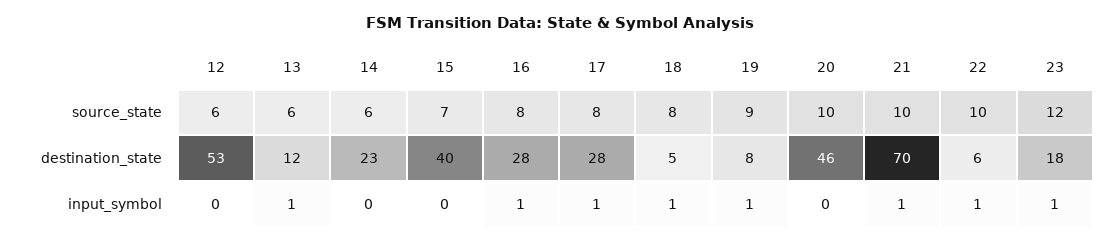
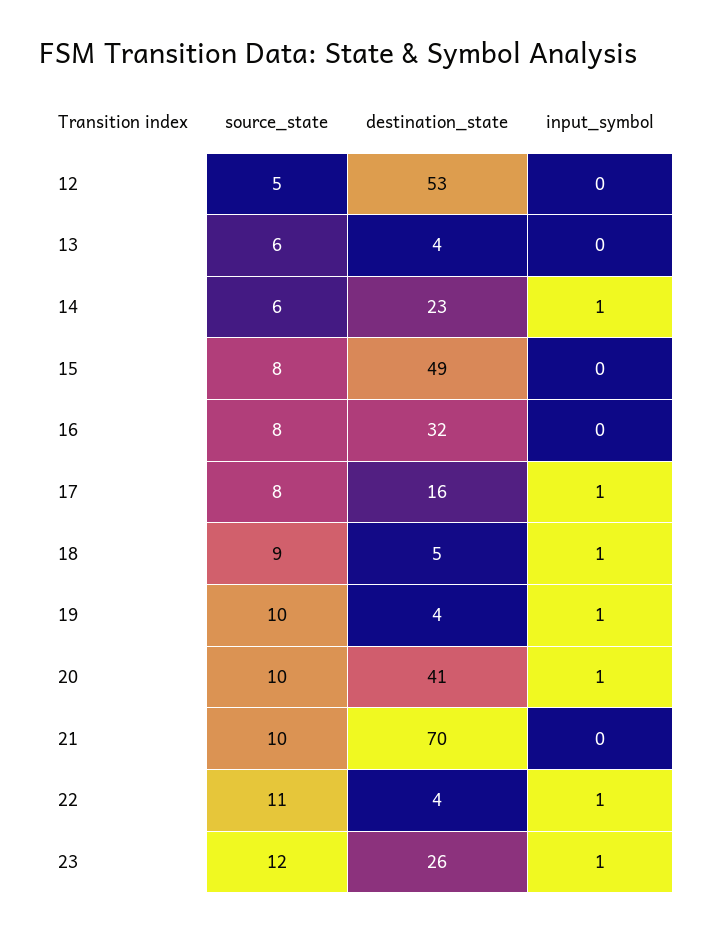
  {
    "12": {
-     "source_state": 6,
+     "source_state": 5,
      "destination_state": 53,
      "input_symbol": 0
    },
    "13": {
      "source_state": 6,
-     "destination_state": 12,
+     "destination_state": 4,
-     "input_symbol": 1
+     "input_symbol": 0
    },
    "14": {
      "source_state": 6,
      "destination_state": 23,
-     "input_symbol": 0
+     "input_symbol": 1
    },
    "15": {
-     "source_state": 7,
+     "source_state": 8,
-     "destination_state": 40,
+     "destination_state": 49,
      "input_symbol": 0
    },
    "16": {
      "source_state": 8,
-     "destination_state": 28,
+     "destination_state": 32,
-     "input_symbol": 1
+     "input_symbol": 0
    },
    "17": {
      "source_state": 8,
-     "destination_state": 28,
+     "destination_state": 16,
      "input_symbol": 1
    },
    "18": {
-     "source_state": 8,
+     "source_state": 9,
      "destination_state": 5,
      "input_symbol": 1
    },
    "19": {
-     "source_state": 9,
+     "source_state": 10,
-     "destination_state": 8,
+     "destination_state": 4,
      "input_symbol": 1
    },
    "20": {
      "source_state": 10,
-     "destination_state": 46,
+     "destination_state": 41,
-     "input_symbol": 0
+     "input_symbol": 1
    },
    "21": {
      "source_state": 10,
      "destination_state": 70,
-     "input_symbol": 1
+     "input_symbol": 0
    },
    "22": {
-     "source_state": 10,
+     "source_state": 11,
-     "destination_state": 6,
+     "destination_state": 4,
      "input_symbol": 1
    },
    "23": {
      "source_state": 12,
-     "destination_state": 18,
+     "destination_state": 26,
      "input_symbol": 1
    }
  }

